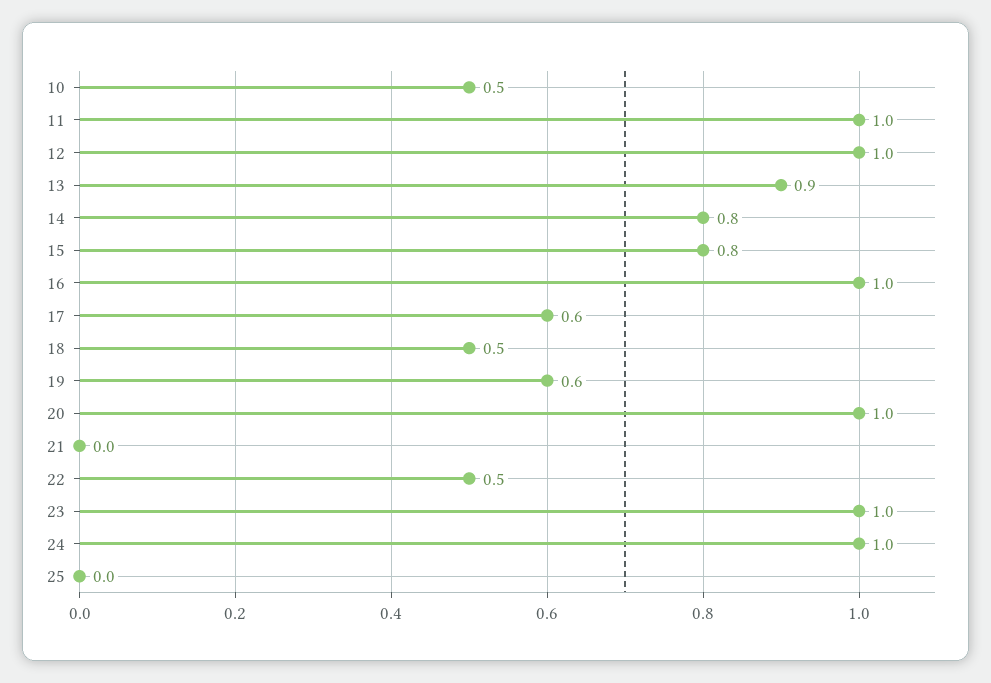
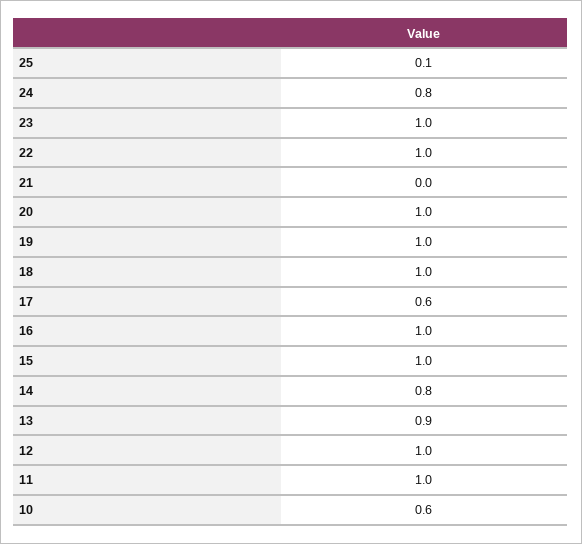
  {
-   "10": 0.5,
+   "10": 0.6,
    "11": 1,
    "12": 1,
    "13": 0.9,
    "14": 0.8,
-   "15": 0.8,
+   "15": 1,
    "16": 1,
    "17": 0.6,
-   "18": 0.5,
+   "18": 1,
-   "19": 0.6,
+   "19": 1,
    "20": 1,
    "21": 0,
-   "22": 0.5,
+   "22": 1,
    "23": 1,
-   "24": 1,
+   "24": 0.8,
-   "25": 0
+   "25": 0.1
  }

